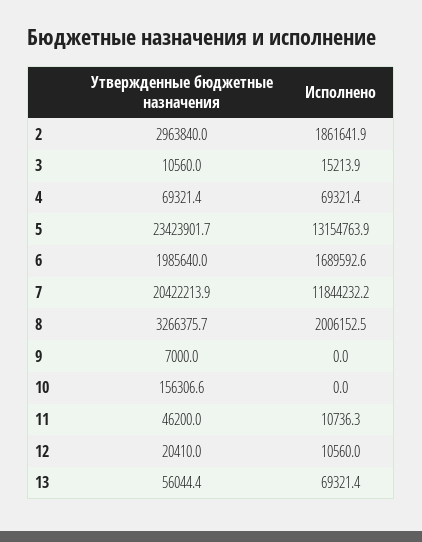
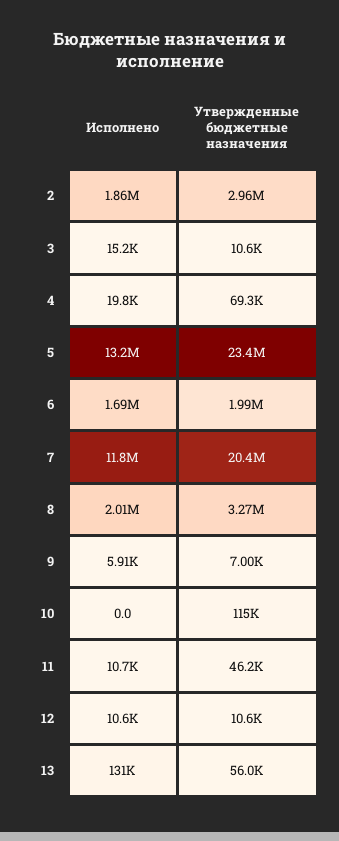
  {
    "Утвержденные бюджетные назначения": {
      "2": 2963840,
      "3": 10560,
      "4": 69321.4,
      "5": 23423901.7,
      "6": 1985640,
      "7": 20422213.9,
      "8": 3266375.7,
      "9": 7000,
-     "10": 156306.6,
+     "10": 115000,
      "11": 46200,
-     "12": 20410,
+     "12": 10600,
      "13": 56044.4
    },
    "Исполнено": {
      "2": 1861641.9,
      "3": 15213.9,
-     "4": 69321.4,
+     "4": 19800,
      "5": 13154763.9,
      "6": 1689592.6,
      "7": 11844232.2,
      "8": 2006152.5,
-     "9": 0,
+     "9": 5910,
      "10": 0,
      "11": 10736.3,
      "12": 10560,
-     "13": 69321.4
+     "13": 131000
    }
  }

